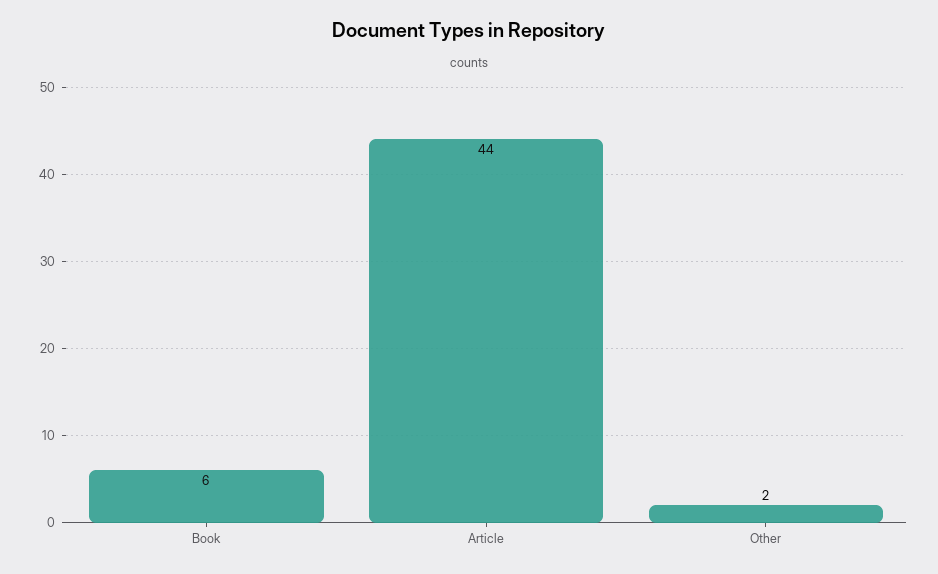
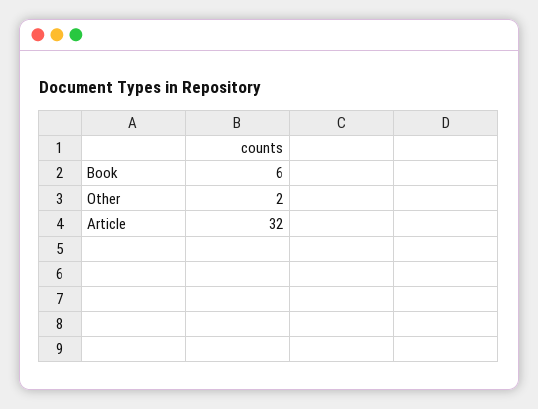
  {
    "Book": 6,
-   "Article": 44,
+   "Article": 32,
    "Other": 2
  }

